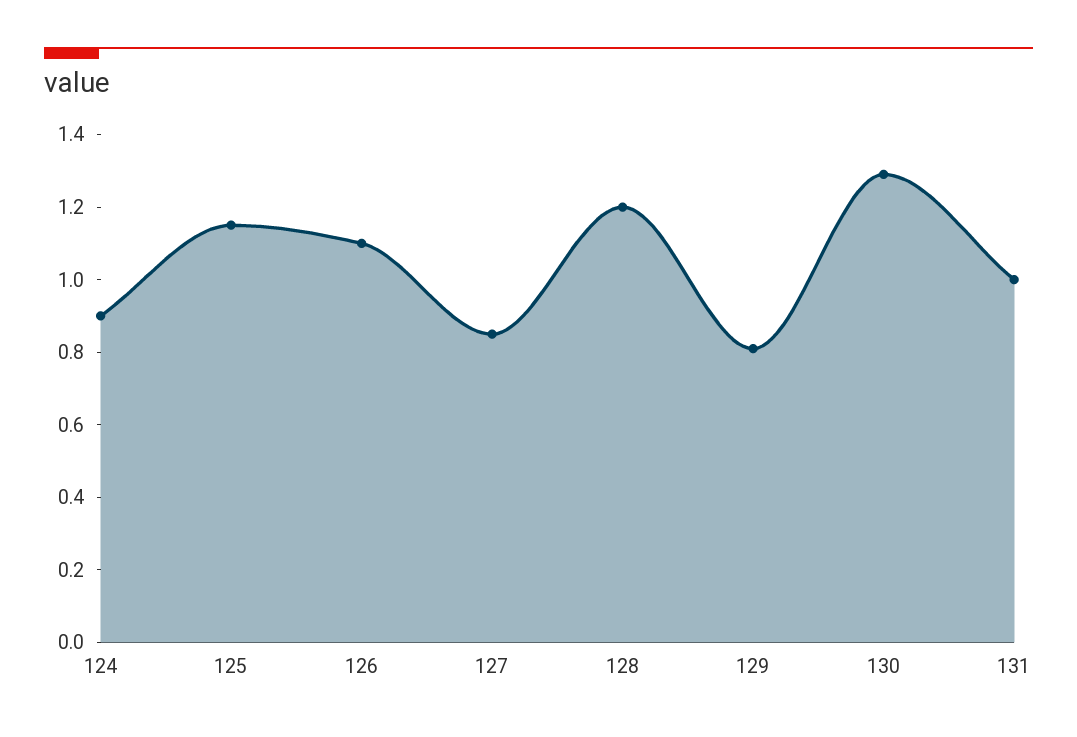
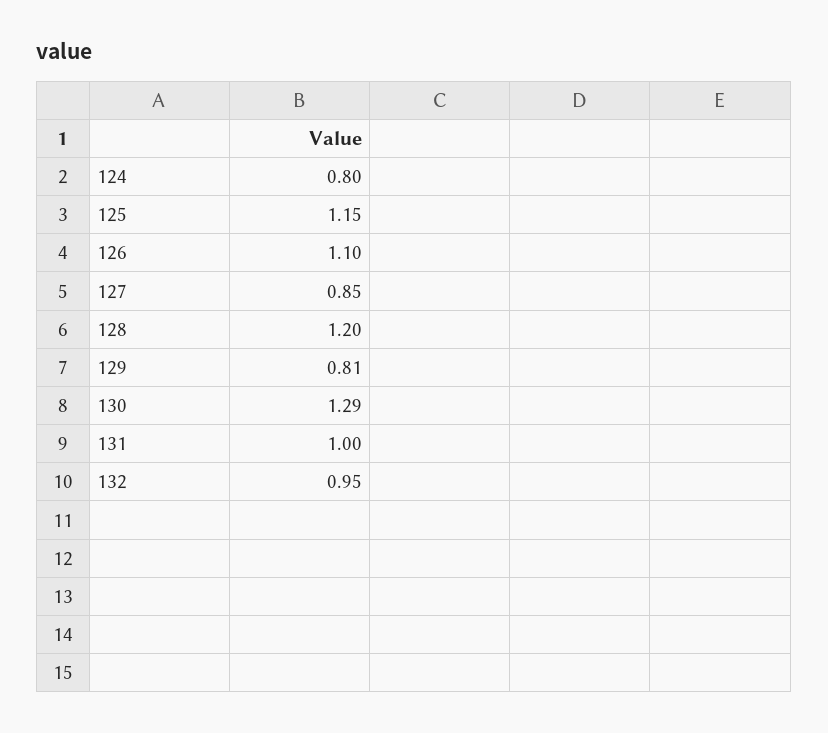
  {
-   "124": 0.9,
+   "124": 0.8,
    "125": 1.15,
    "126": 1.1,
    "127": 0.85,
    "128": 1.2,
    "129": 0.81,
    "130": 1.29,
-   "131": 1
+   "131": 1,
+   "132": 0.95
  }

